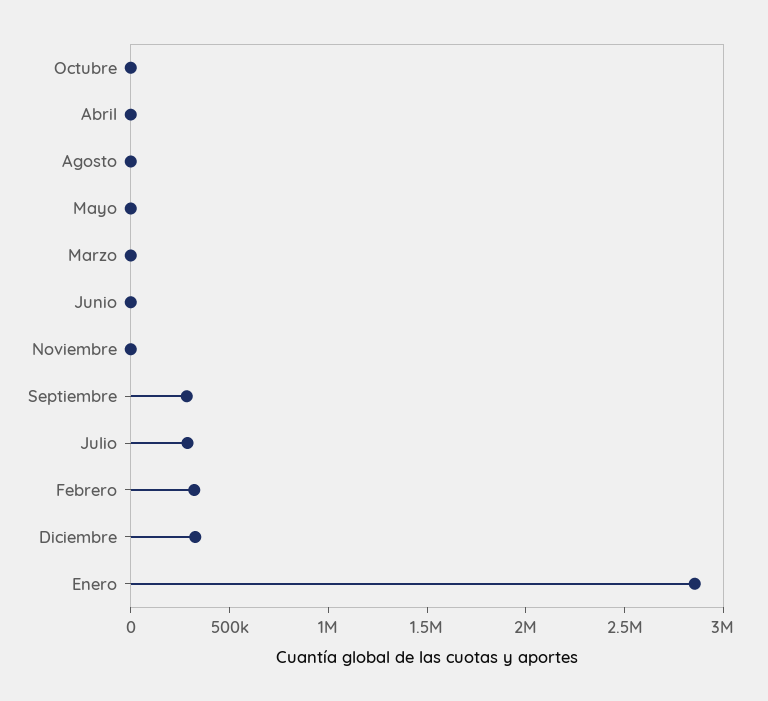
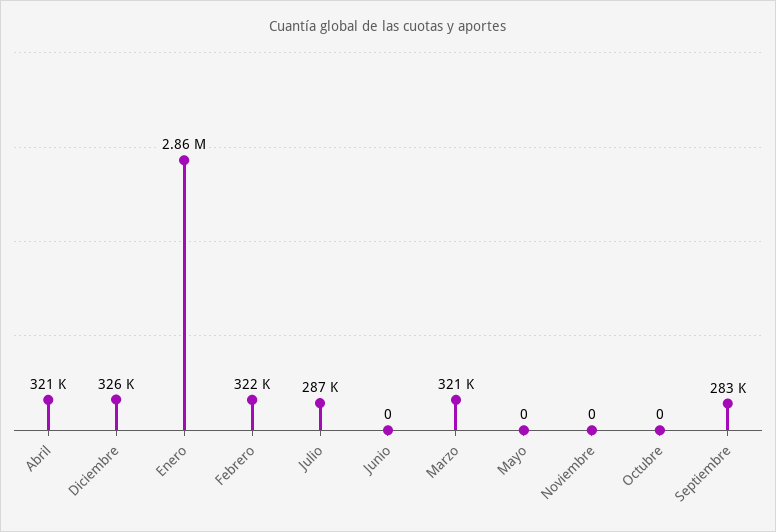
  {
    "Octubre": 0,
-   "Abril": 0,
+   "Abril": 321000,
-   "Agosto": 0,
    "Mayo": 0,
-   "Marzo": 0,
+   "Marzo": 321000,
    "Junio": 0,
    "Noviembre": 0,
    "Septiembre": 283000,
    "Julio": 287000,
    "Febrero": 322000,
    "Diciembre": 326000,
    "Enero": 2860000
  }

